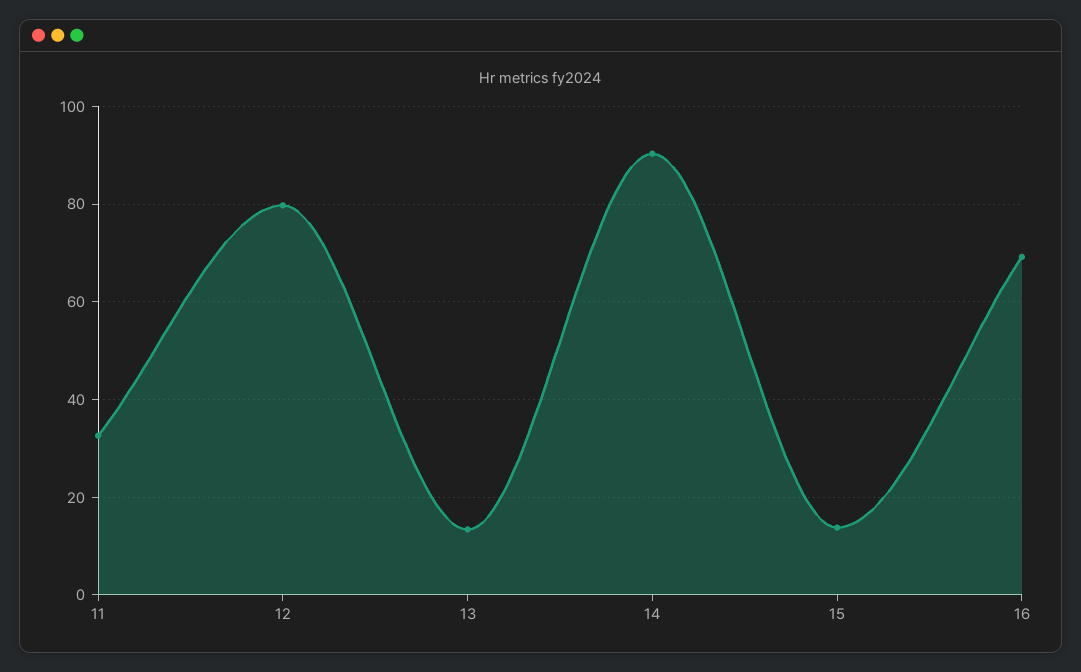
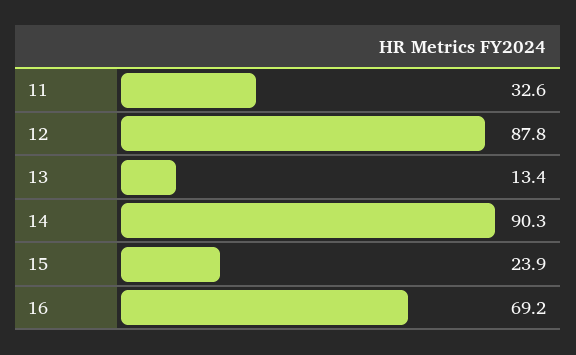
  {
    "11": 32.6,
-   "12": 80,
+   "12": 87.8,
    "13": 13.4,
    "14": 90.3,
-   "15": 14,
+   "15": 23.9,
    "16": 69.2
  }

